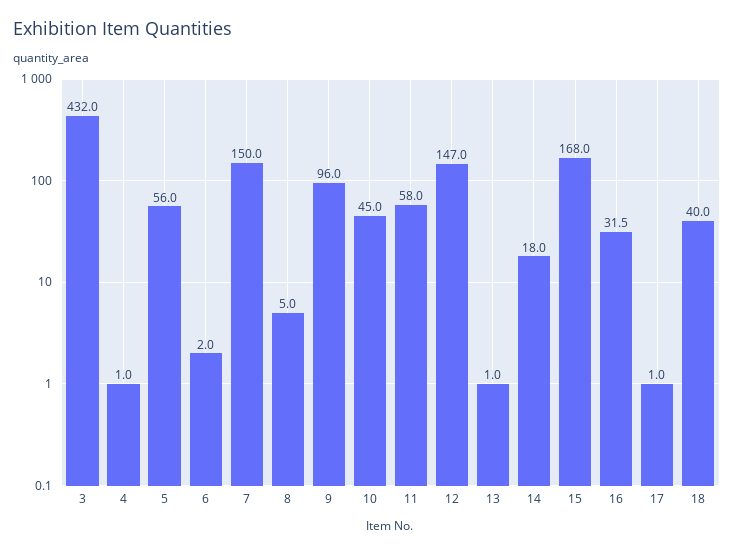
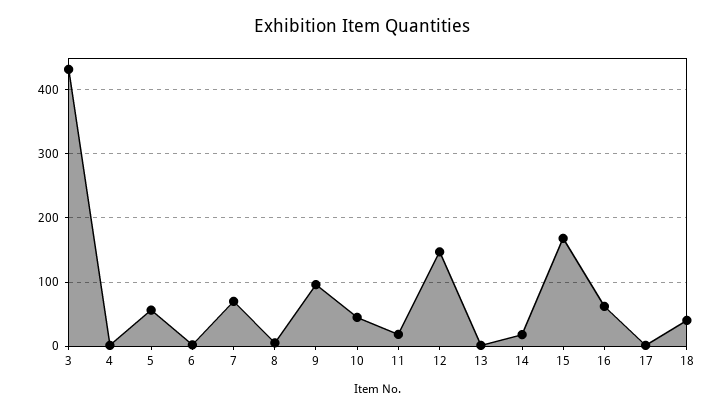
  {
    "3": 432,
    "4": 1,
    "5": 56,
    "6": 2,
-   "7": 150,
+   "7": 70,
    "8": 5,
    "9": 96,
    "10": 45,
-   "11": 58,
+   "11": 20,
    "12": 147,
    "13": 1,
    "14": 18,
    "15": 168,
-   "16": 31.5,
+   "16": 60,
    "17": 1,
    "18": 40
  }

